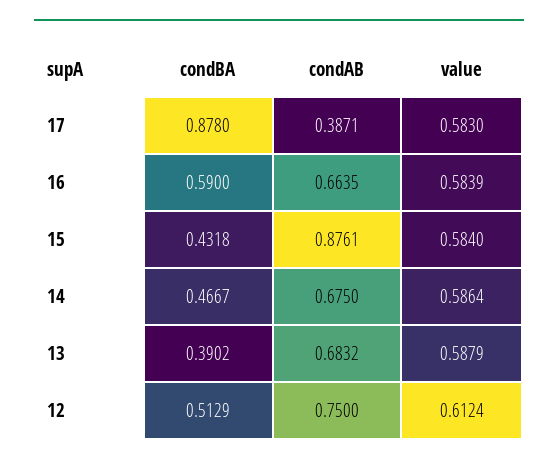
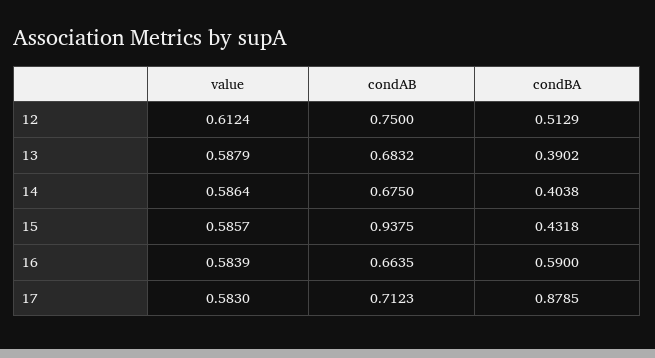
  {
    "condBA": {
-     "17": 0.878,
+     "17": 0.8785,
      "16": 0.59,
      "15": 0.4318,
-     "14": 0.4667,
+     "14": 0.4038,
      "13": 0.3902,
      "12": 0.5129
    },
    "condAB": {
-     "17": 0.3871,
+     "17": 0.7123,
      "16": 0.6635,
-     "15": 0.8761,
+     "15": 0.9375,
      "14": 0.675,
      "13": 0.6832,
      "12": 0.75
    },
    "value": {
      "17": 0.583,
      "16": 0.5839,
-     "15": 0.584,
+     "15": 0.5857,
      "14": 0.5864,
      "13": 0.5879,
      "12": 0.6124
    }
  }

